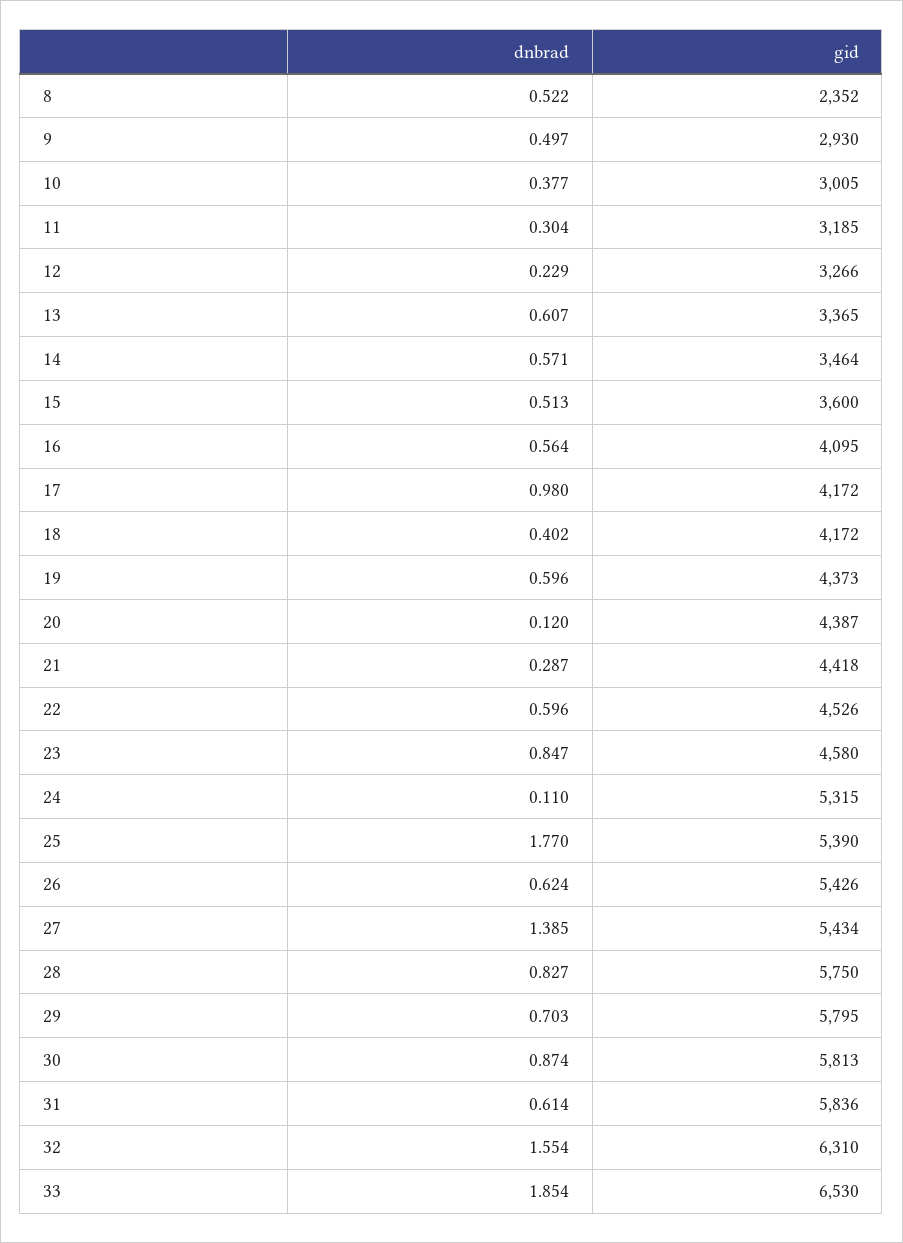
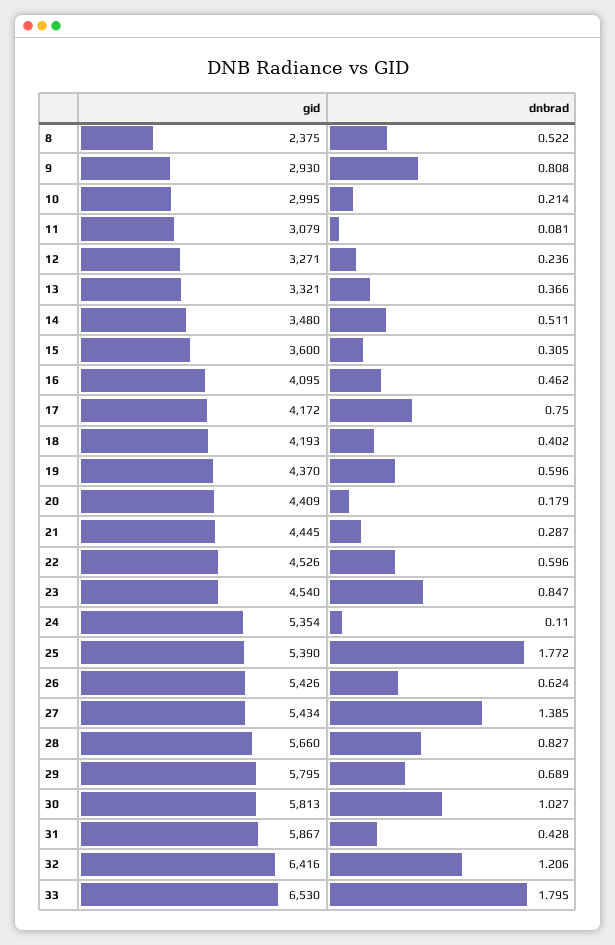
  {
    "dnbrad": {
      "8": 0.522,
-     "9": 0.497,
+     "9": 0.808,
-     "10": 0.377,
+     "10": 0.214,
-     "11": 0.304,
+     "11": 0.081,
-     "12": 0.229,
+     "12": 0.236,
-     "13": 0.607,
+     "13": 0.366,
-     "14": 0.571,
+     "14": 0.511,
-     "15": 0.513,
+     "15": 0.305,
-     "16": 0.564,
+     "16": 0.462,
-     "17": 0.98,
+     "17": 0.75,
      "18": 0.402,
      "19": 0.596,
-     "20": 0.12,
+     "20": 0.179,
      "21": 0.287,
      "22": 0.596,
      "23": 0.847,
      "24": 0.11,
-     "25": 1.77,
+     "25": 1.772,
      "26": 0.624,
      "27": 1.385,
      "28": 0.827,
-     "29": 0.703,
+     "29": 0.689,
-     "30": 0.874,
+     "30": 1.027,
-     "31": 0.614,
+     "31": 0.428,
-     "32": 1.554,
+     "32": 1.206,
-     "33": 1.854
+     "33": 1.795
    },
    "gid": {
-     "8": 2352,
+     "8": 2375,
      "9": 2930,
-     "10": 3005,
+     "10": 2995,
-     "11": 3185,
+     "11": 3079,
-     "12": 3266,
+     "12": 3271,
-     "13": 3365,
+     "13": 3321,
-     "14": 3464,
+     "14": 3480,
      "15": 3600,
      "16": 4095,
      "17": 4172,
-     "18": 4172,
+     "18": 4193,
-     "19": 4373,
+     "19": 4370,
-     "20": 4387,
+     "20": 4409,
-     "21": 4418,
+     "21": 4445,
      "22": 4526,
-     "23": 4580,
+     "23": 4540,
-     "24": 5315,
+     "24": 5354,
      "25": 5390,
      "26": 5426,
      "27": 5434,
-     "28": 5750,
+     "28": 5660,
      "29": 5795,
      "30": 5813,
-     "31": 5836,
+     "31": 5867,
-     "32": 6310,
+     "32": 6416,
      "33": 6530
    }
  }

